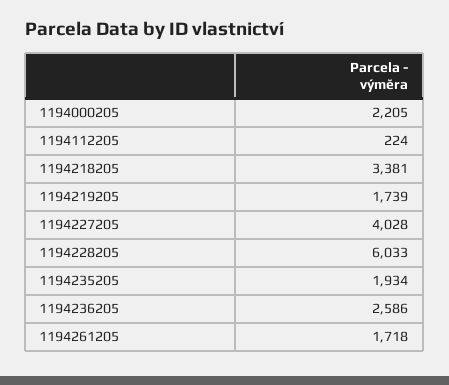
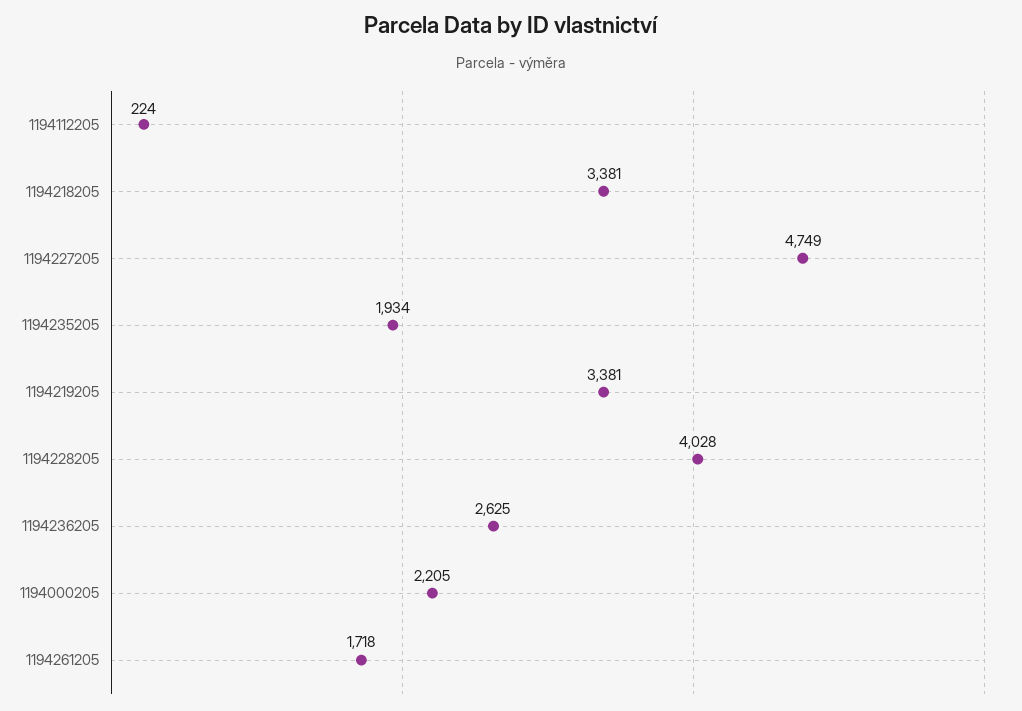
  {
    "1194000205": 2205,
    "1194112205": 224,
    "1194218205": 3381,
-   "1194219205": 1739,
+   "1194219205": 3381,
-   "1194227205": 4028,
+   "1194227205": 4749,
-   "1194228205": 6033,
+   "1194228205": 4028,
    "1194235205": 1934,
-   "1194236205": 2586,
+   "1194236205": 2625,
    "1194261205": 1718
  }

